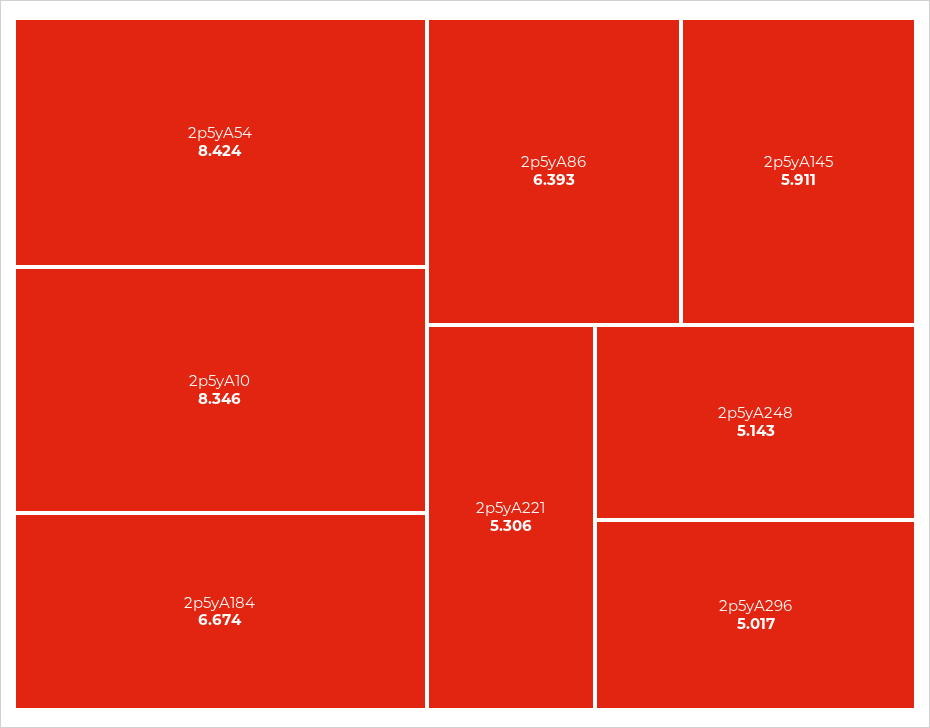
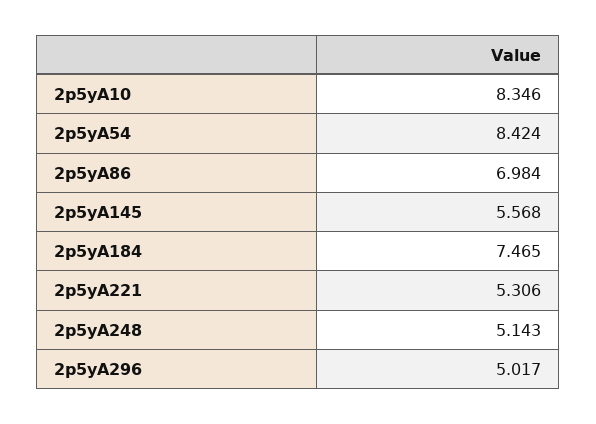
  {
    "2p5yA54": 8.424,
    "2p5yA10": 8.346,
-   "2p5yA184": 6.674,
+   "2p5yA184": 7.465,
-   "2p5yA86": 6.393,
+   "2p5yA86": 6.984,
-   "2p5yA145": 5.911,
+   "2p5yA145": 5.568,
    "2p5yA221": 5.306,
    "2p5yA248": 5.143,
    "2p5yA296": 5.017
  }

